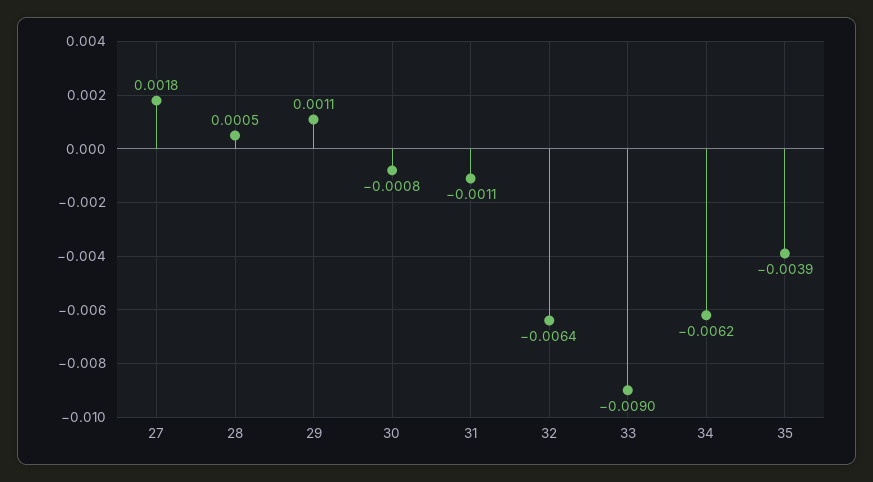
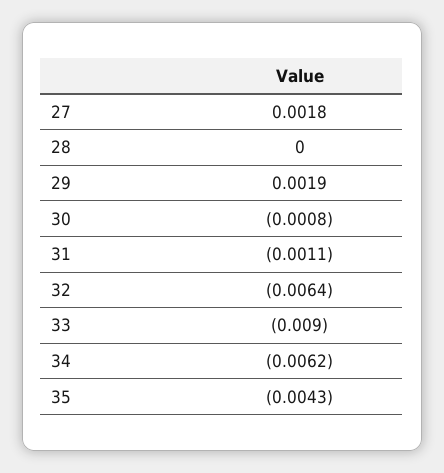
  {
    "27": 0.0018,
-   "28": 0.0005,
+   "28": 0,
-   "29": 0.0011,
+   "29": 0.0019,
    "30": -0.0008,
    "31": -0.0011,
    "32": -0.0064,
    "33": -0.009,
    "34": -0.0062,
-   "35": -0.0039
+   "35": -0.0043
  }

